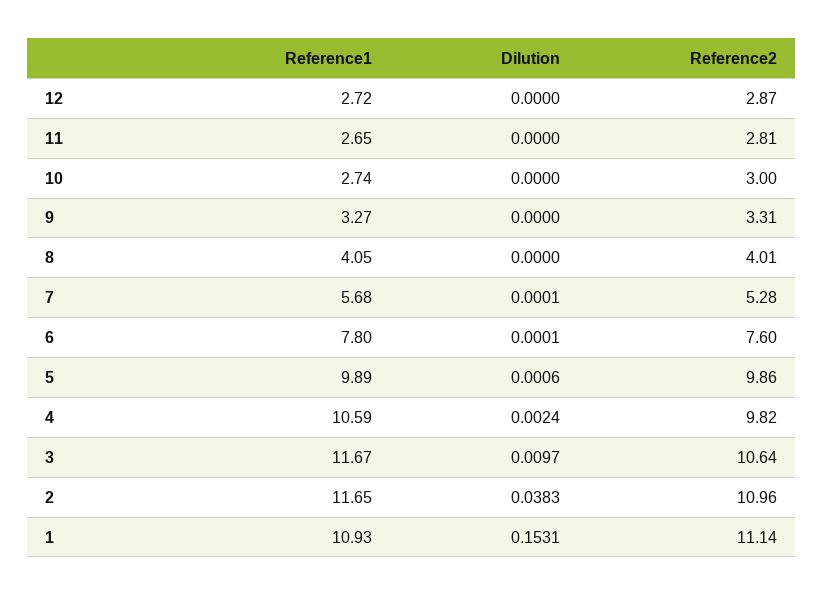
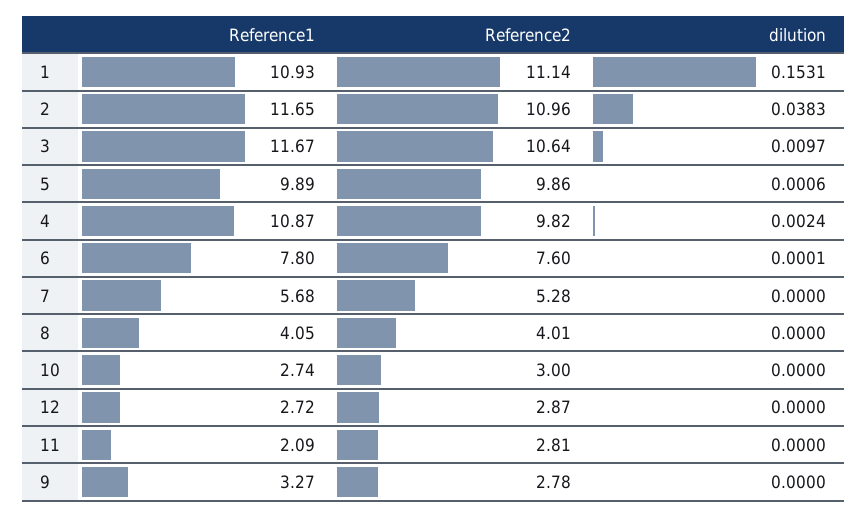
  {
    "Reference1": {
      "12": 2.72,
-     "11": 2.65,
+     "11": 2.09,
      "10": 2.74,
      "9": 3.27,
      "8": 4.05,
      "7": 5.68,
      "6": 7.8,
      "5": 9.89,
-     "4": 10.59,
+     "4": 10.87,
      "3": 11.67,
      "2": 11.65,
      "1": 10.93
    },
    "Dilution": {
      "12": 0,
      "11": 0,
      "10": 0,
      "9": 0,
      "8": 0,
-     "7": 0.0001,
+     "7": 0,
      "6": 0.0001,
      "5": 0.0006,
      "4": 0.0024,
      "3": 0.0097,
      "2": 0.0383,
      "1": 0.1531
    },
    "Reference2": {
      "12": 2.87,
      "11": 2.81,
      "10": 3,
-     "9": 3.31,
+     "9": 2.78,
      "8": 4.01,
      "7": 5.28,
      "6": 7.6,
      "5": 9.86,
      "4": 9.82,
      "3": 10.64,
      "2": 10.96,
      "1": 11.14
    }
  }

